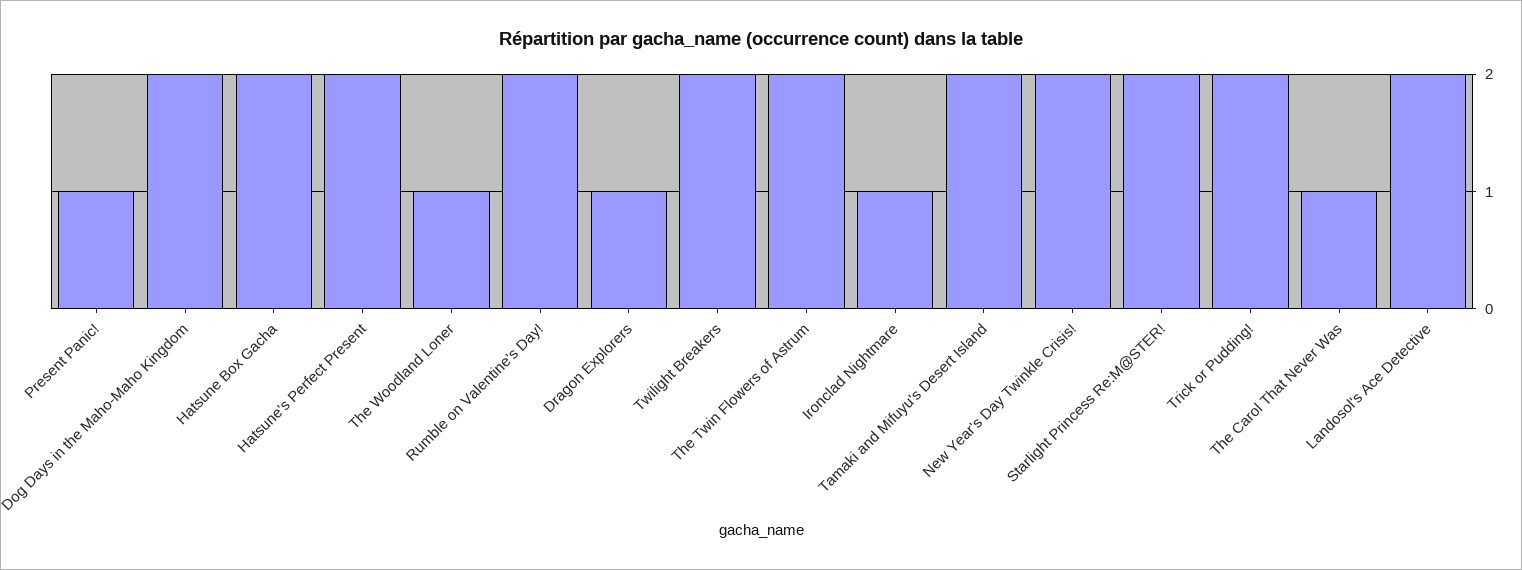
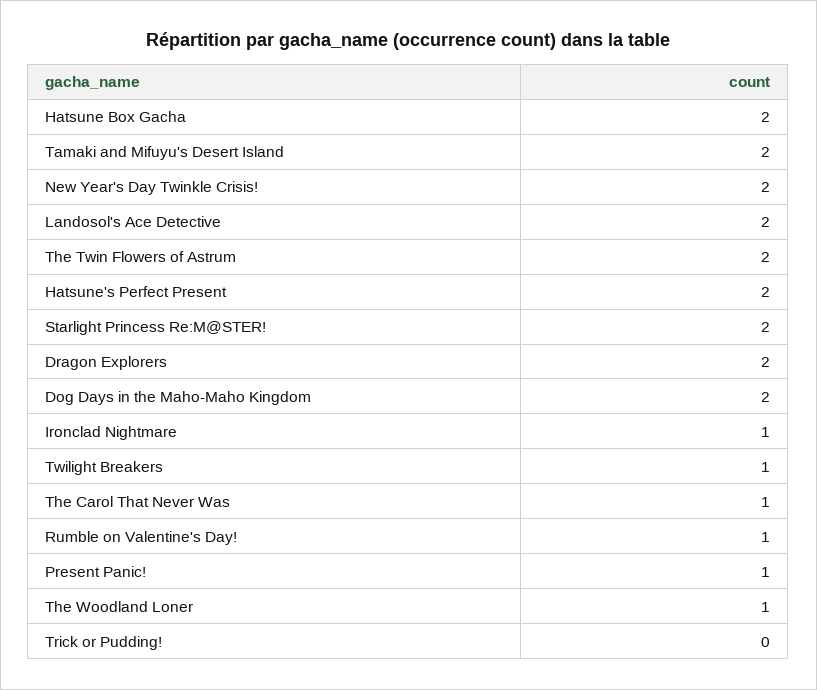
  {
    "Present Panic!": 1,
    "Dog Days in the Maho-Maho Kingdom": 2,
    "Hatsune Box Gacha": 2,
    "Hatsune's Perfect Present": 2,
    "The Woodland Loner": 1,
-   "Rumble on Valentine's Day!": 2,
+   "Rumble on Valentine's Day!": 1,
-   "Dragon Explorers": 1,
+   "Dragon Explorers": 2,
-   "Twilight Breakers": 2,
+   "Twilight Breakers": 1,
    "The Twin Flowers of Astrum": 2,
    "Ironclad Nightmare": 1,
    "Tamaki and Mifuyu's Desert Island": 2,
    "New Year's Day Twinkle Crisis!": 2,
    "Starlight Princess Re:M@STER!": 2,
-   "Trick or Pudding!": 2,
+   "Trick or Pudding!": 0,
    "The Carol That Never Was": 1,
    "Landosol's Ace Detective": 2
  }

